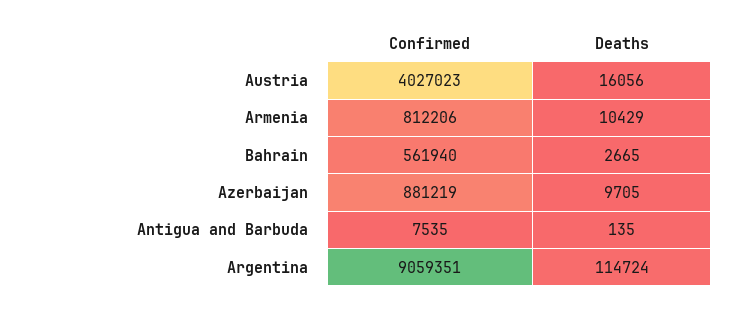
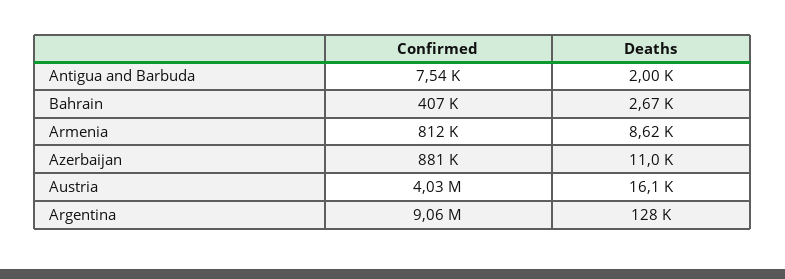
  {
    "Confirmed": {
      "Austria": 4027023,
      "Armenia": 812206,
-     "Bahrain": 561940,
+     "Bahrain": 407000,
      "Azerbaijan": 881219,
      "Antigua and Barbuda": 7535,
      "Argentina": 9059351
    },
    "Deaths": {
      "Austria": 16056,
-     "Armenia": 10429,
+     "Armenia": 8620,
      "Bahrain": 2665,
-     "Azerbaijan": 9705,
+     "Azerbaijan": 11000,
-     "Antigua and Barbuda": 135,
+     "Antigua and Barbuda": 2000,
-     "Argentina": 114724
+     "Argentina": 128000
    }
  }

